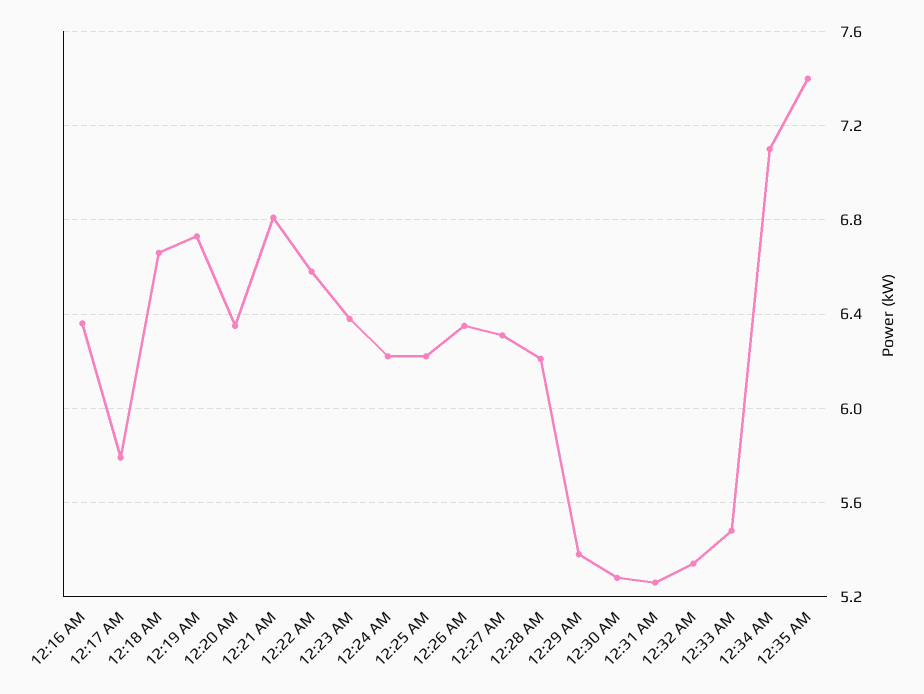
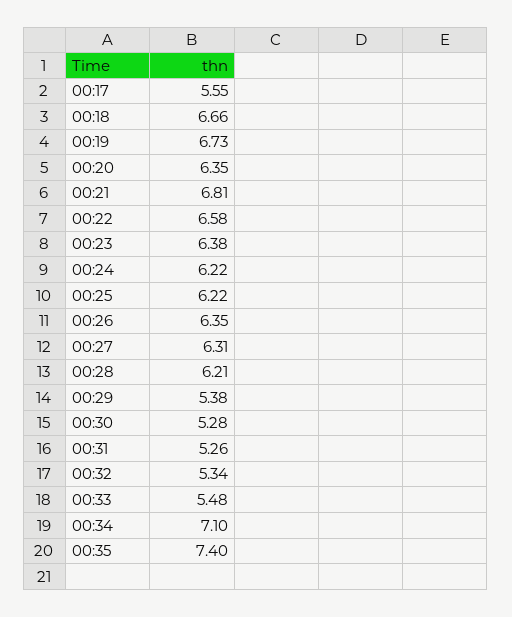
  {
-   "12:16 AM": 6.35,
-   "12:17 AM": 5.8,
+   "12:17 AM": 5.55,
    "12:18 AM": 6.66,
    "12:19 AM": 6.73,
    "12:20 AM": 6.35,
    "12:21 AM": 6.81,
    "12:22 AM": 6.58,
    "12:23 AM": 6.38,
    "12:24 AM": 6.22,
    "12:25 AM": 6.22,
    "12:26 AM": 6.35,
    "12:27 AM": 6.31,
    "12:28 AM": 6.21,
    "12:29 AM": 5.38,
    "12:30 AM": 5.28,
    "12:31 AM": 5.26,
    "12:32 AM": 5.34,
    "12:33 AM": 5.48,
    "12:34 AM": 7.1,
    "12:35 AM": 7.4
  }

